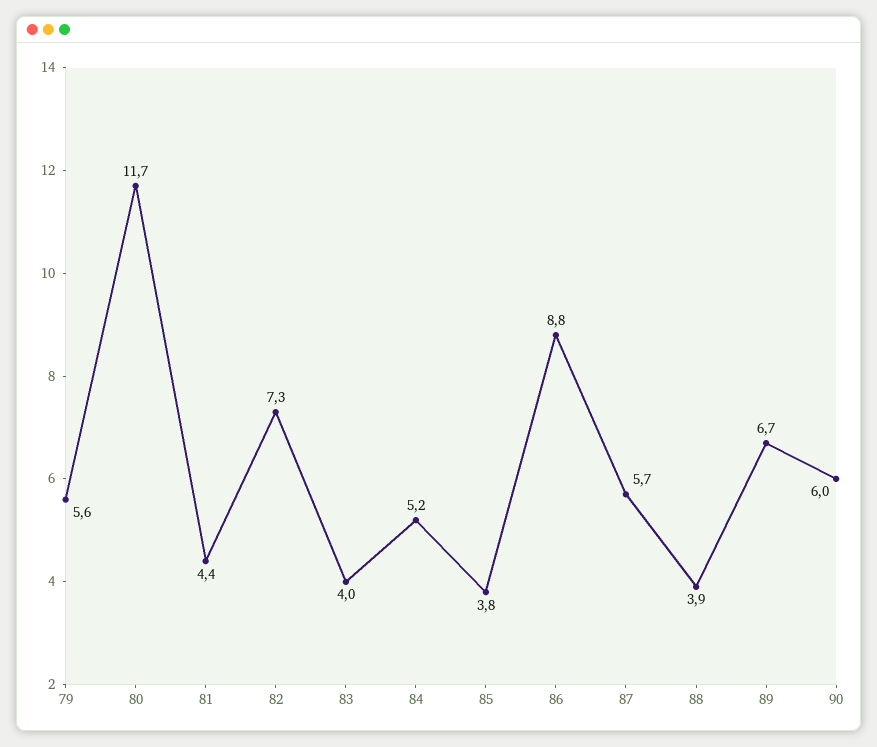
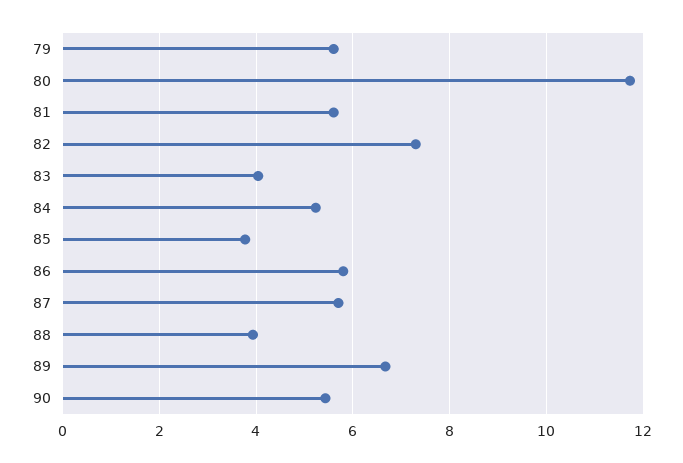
  {
    "79": 5.6,
    "80": 11.7,
-   "81": 4.4,
+   "81": 5.6,
    "82": 7.3,
    "83": 4,
    "84": 5.2,
    "85": 3.8,
-   "86": 8.8,
+   "86": 5.8,
    "87": 5.7,
    "88": 3.9,
    "89": 6.7,
-   "90": 6
+   "90": 5.4
  }

